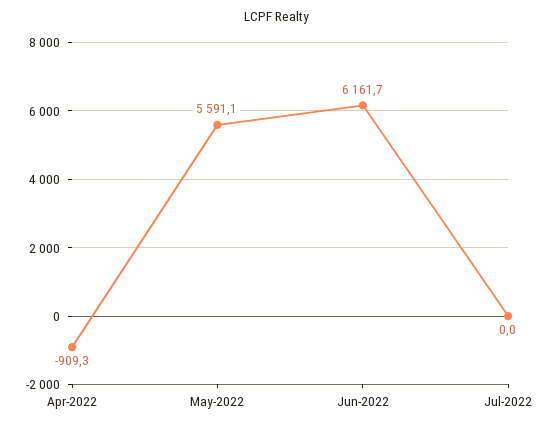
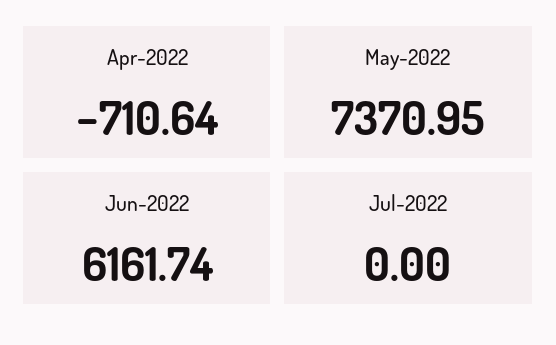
  {
-   "Apr-2022": -909.3,
+   "Apr-2022": -710.64,
-   "May-2022": 5591.1,
+   "May-2022": 7370.95,
    "Jun-2022": 6161.74,
    "Jul-2022": 0
  }

